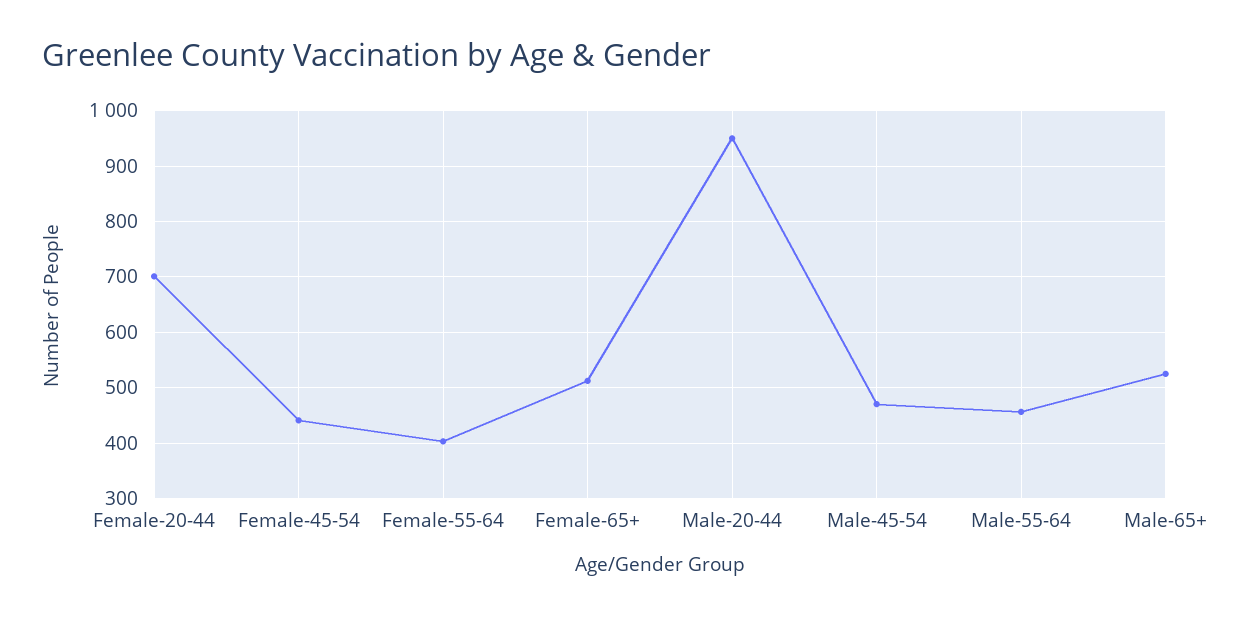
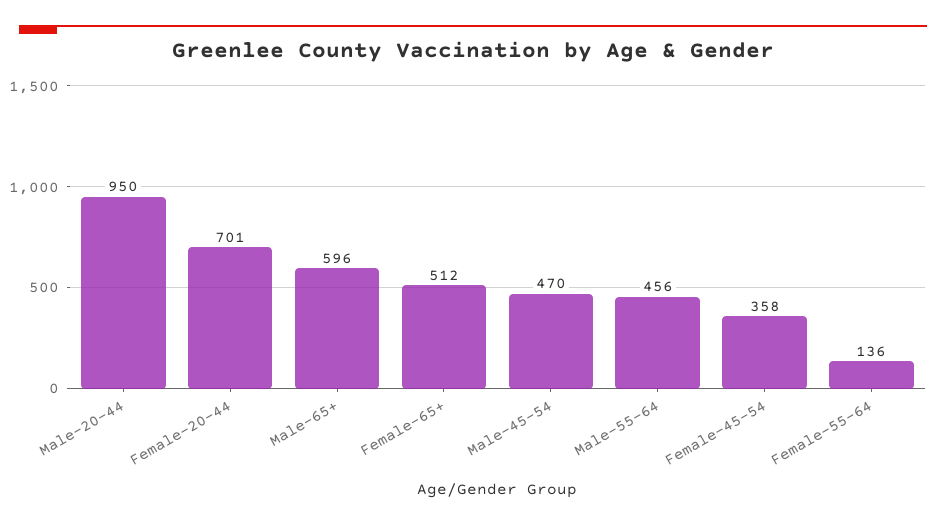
  {
    "Female-20-44": 701,
-   "Female-45-54": 440,
+   "Female-45-54": 358,
-   "Female-55-64": 400,
+   "Female-55-64": 136,
    "Female-65+": 512,
    "Male-20-44": 950,
    "Male-45-54": 470,
    "Male-55-64": 456,
-   "Male-65+": 520
+   "Male-65+": 596
  }

